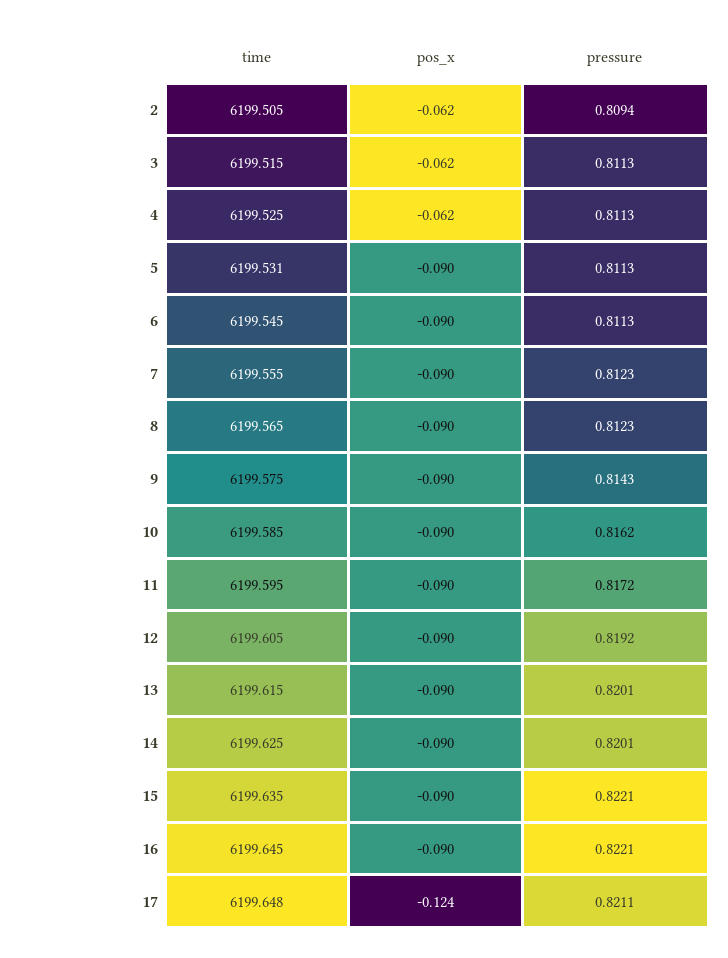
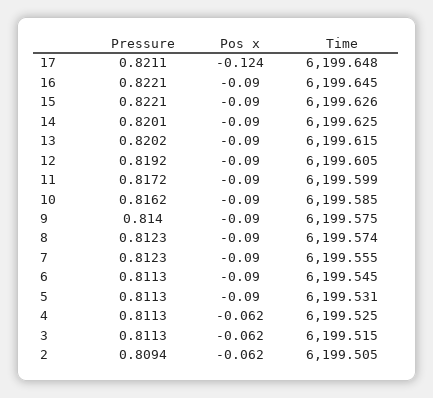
  {
    "time": {
      "2": 6199.505,
      "3": 6199.515,
      "4": 6199.525,
      "5": 6199.531,
      "6": 6199.545,
      "7": 6199.555,
-     "8": 6199.565,
+     "8": 6199.574,
      "9": 6199.575,
      "10": 6199.585,
-     "11": 6199.595,
+     "11": 6199.599,
      "12": 6199.605,
      "13": 6199.615,
      "14": 6199.625,
-     "15": 6199.635,
+     "15": 6199.626,
      "16": 6199.645,
      "17": 6199.648
    },
    "pos_x": {
      "2": -0.062,
      "3": -0.062,
      "4": -0.062,
      "5": -0.09,
      "6": -0.09,
      "7": -0.09,
      "8": -0.09,
      "9": -0.09,
      "10": -0.09,
      "11": -0.09,
      "12": -0.09,
      "13": -0.09,
      "14": -0.09,
      "15": -0.09,
      "16": -0.09,
      "17": -0.124
    },
    "pressure": {
      "2": 0.8094,
      "3": 0.8113,
      "4": 0.8113,
      "5": 0.8113,
      "6": 0.8113,
      "7": 0.8123,
      "8": 0.8123,
-     "9": 0.8143,
+     "9": 0.814,
      "10": 0.8162,
      "11": 0.8172,
      "12": 0.8192,
-     "13": 0.8201,
+     "13": 0.8202,
      "14": 0.8201,
      "15": 0.8221,
      "16": 0.8221,
      "17": 0.8211
    }
  }

